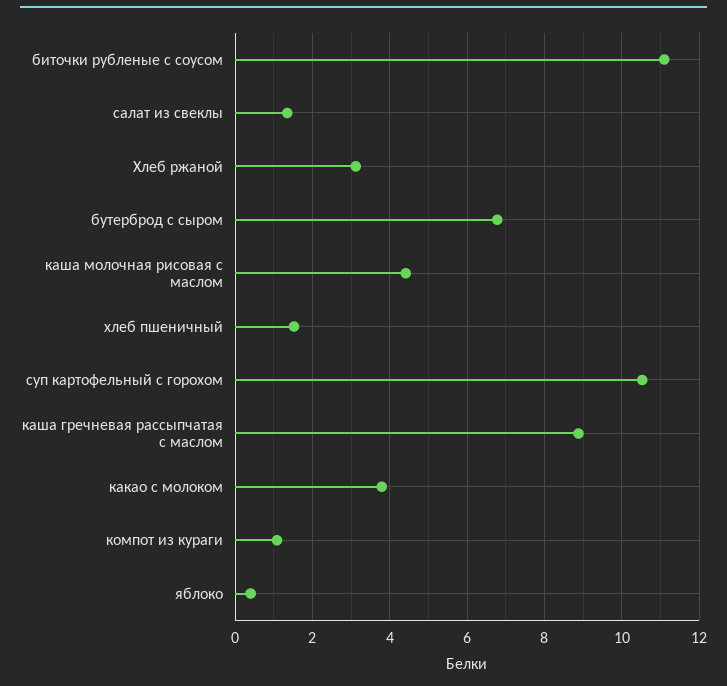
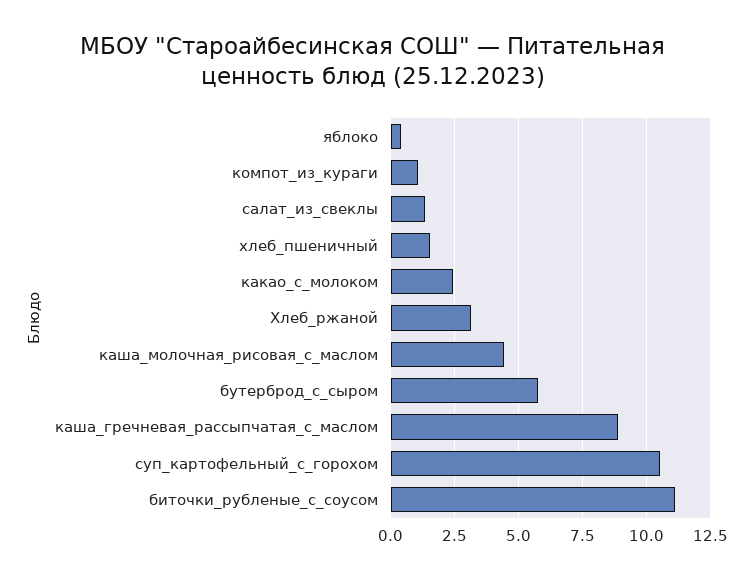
  {
    "биточки рубленые с соусом": 11.2,
    "салат из свеклы": 1.4,
    "Хлеб ржаной": 3.2,
-   "бутерброд с сыром": 6.8,
+   "бутерброд с сыром": 5.75,
    "каша молочная рисовая с маслом": 4.4,
    "хлеб пшеничный": 1.6,
    "суп картофельный с горохом": 10.6,
    "каша гречневая рассыпчатая с маслом": 8.8,
-   "какао с молоком": 3.8,
+   "какао с молоком": 2.5,
    "компот из кураги": 1,
    "яблоко": 0.4
  }

